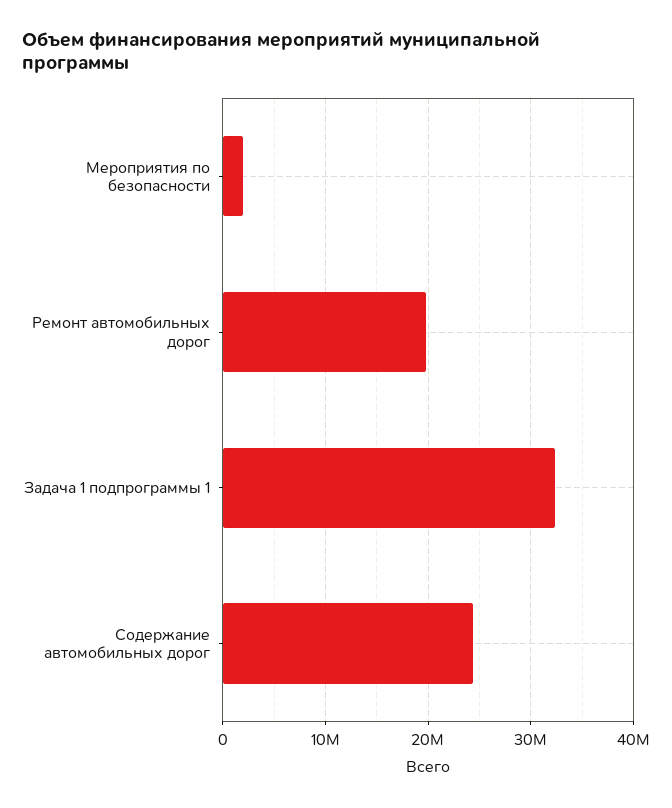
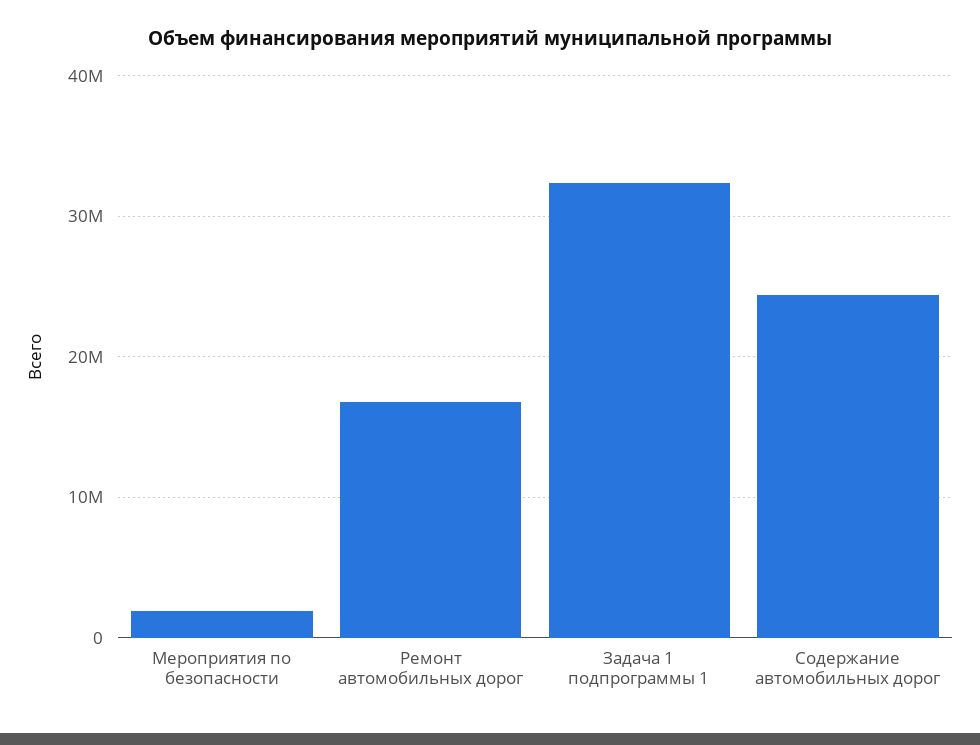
  {
    "Мероприятия по безопасности": 2000000,
-   "Ремонт автомобильных дорог": 20000000,
+   "Ремонт автомобильных дорог": 17000000,
    "Задача 1 подпрограммы 1": 32000000,
    "Содержание автомобильных дорог": 24000000
  }

